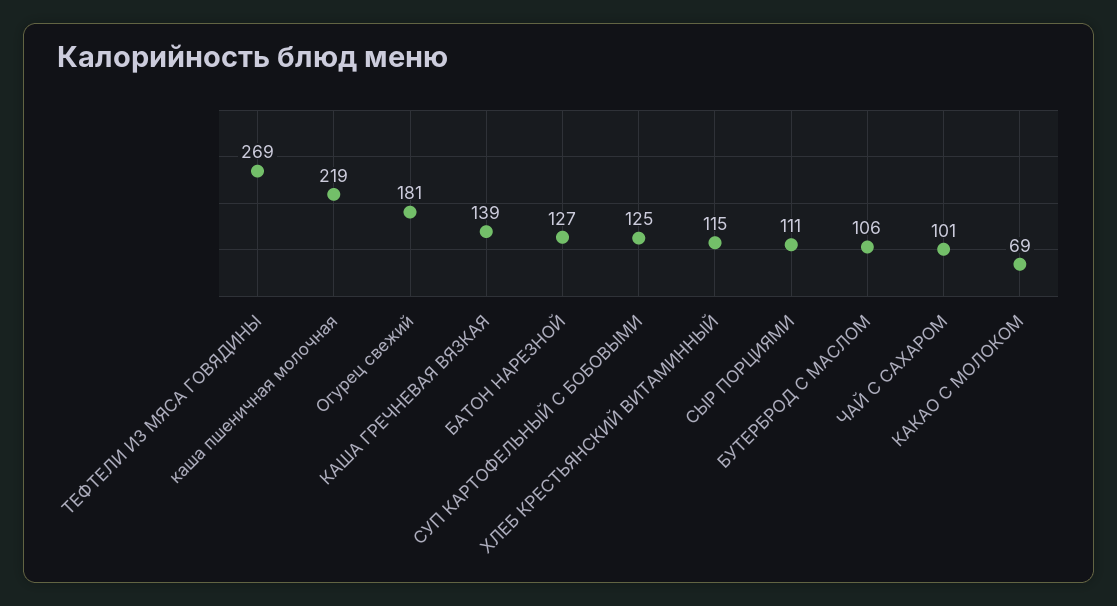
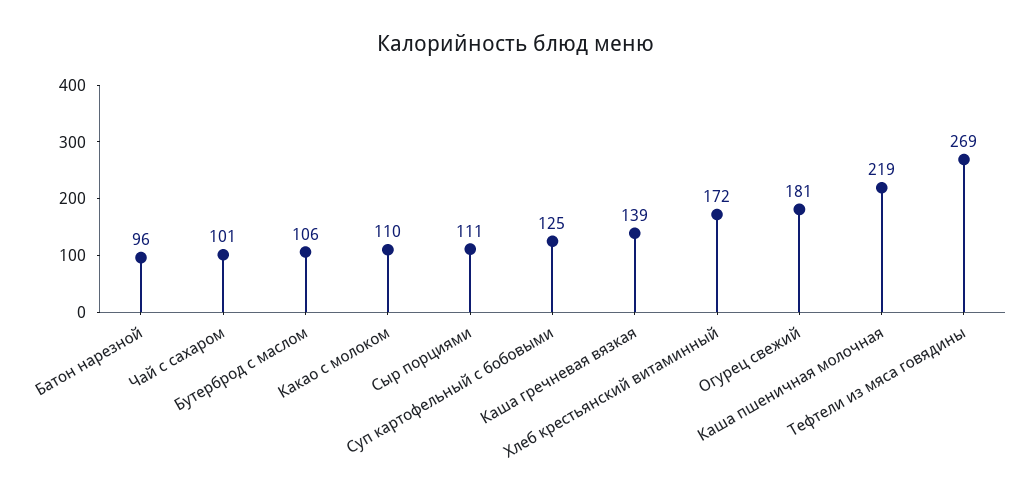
  {
    "ТЕФТЕЛИ ИЗ МЯСА ГОВЯДИНЫ": 269,
    "каша пшеничная молочная": 219,
    "Огурец свежий": 181,
    "КАША ГРЕЧНЕВАЯ ВЯЗКАЯ": 139,
-   "БАТОН НАРЕЗНОЙ": 127,
+   "БАТОН НАРЕЗНОЙ": 96,
    "СУП КАРТОФЕЛЬНЫЙ С БОБОВЫМИ": 125,
-   "ХЛЕБ КРЕСТЬЯНСКИЙ ВИТАМИННЫЙ": 115,
+   "ХЛЕБ КРЕСТЬЯНСКИЙ ВИТАМИННЫЙ": 172,
    "СЫР ПОРЦИЯМИ": 111,
    "БУТЕРБРОД С МАСЛОМ": 106,
    "ЧАЙ С САХАРОМ": 101,
-   "КАКАО С МОЛОКОМ": 69
+   "КАКАО С МОЛОКОМ": 110
  }

